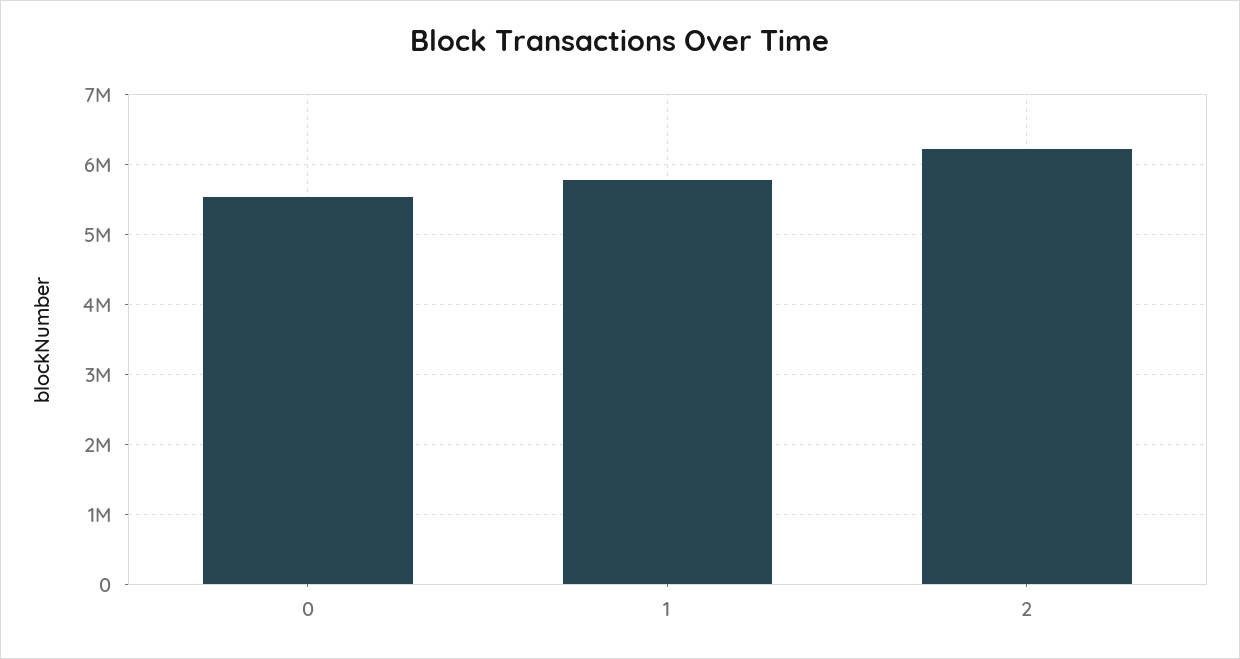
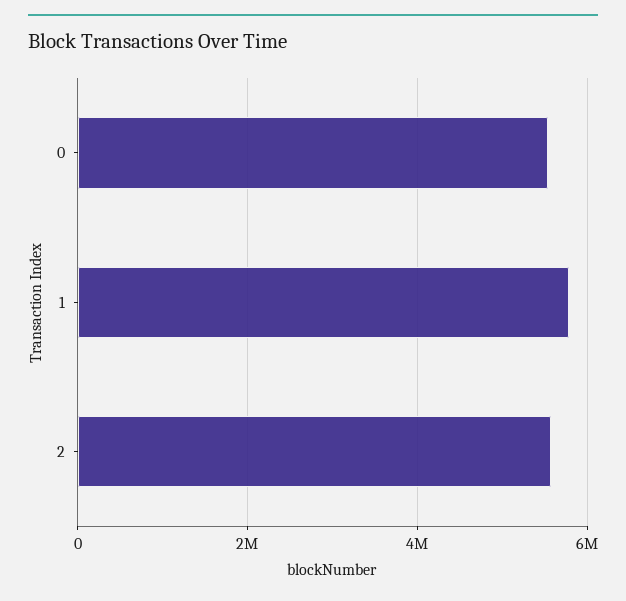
  {
    "0": 5500000,
    "1": 5800000,
-   "2": 6200000
+   "2": 5600000
  }

